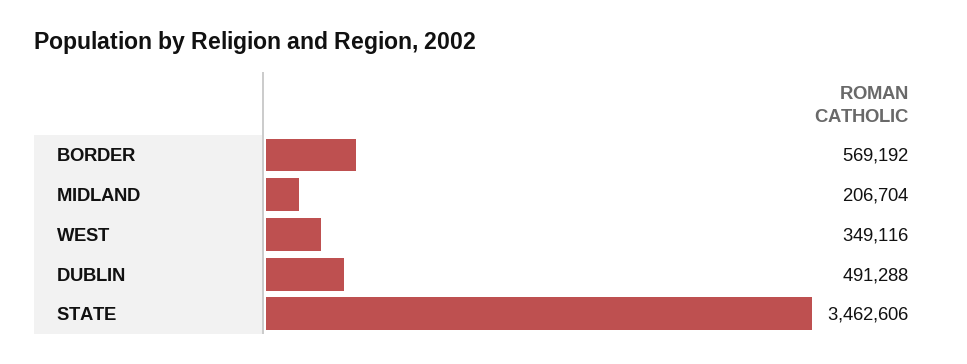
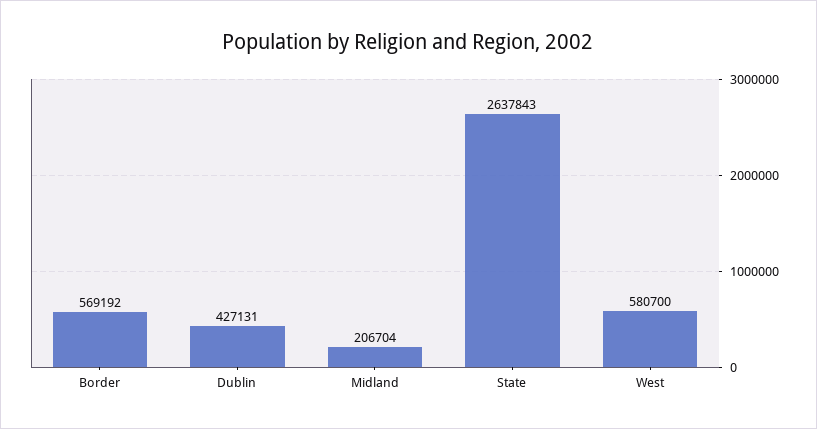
  {
    "BORDER": 569192,
    "MIDLAND": 206704,
-   "WEST": 349116,
+   "WEST": 580700,
-   "DUBLIN": 491288,
+   "DUBLIN": 427131,
-   "STATE": 3462606
+   "STATE": 2637843
  }

